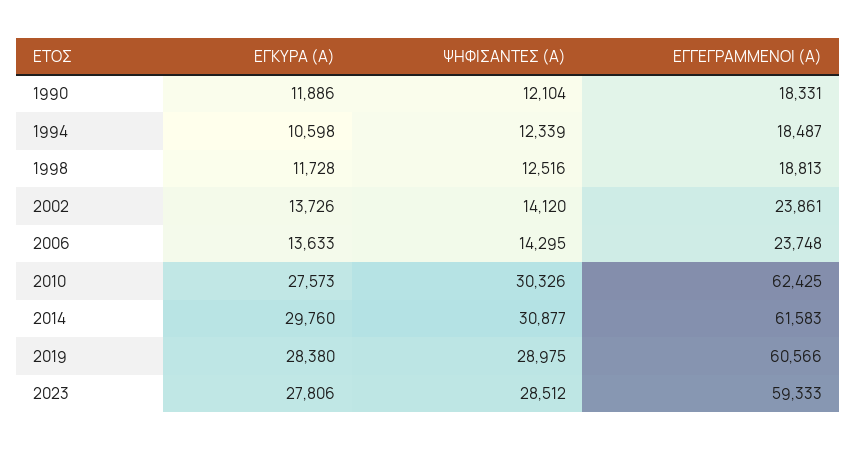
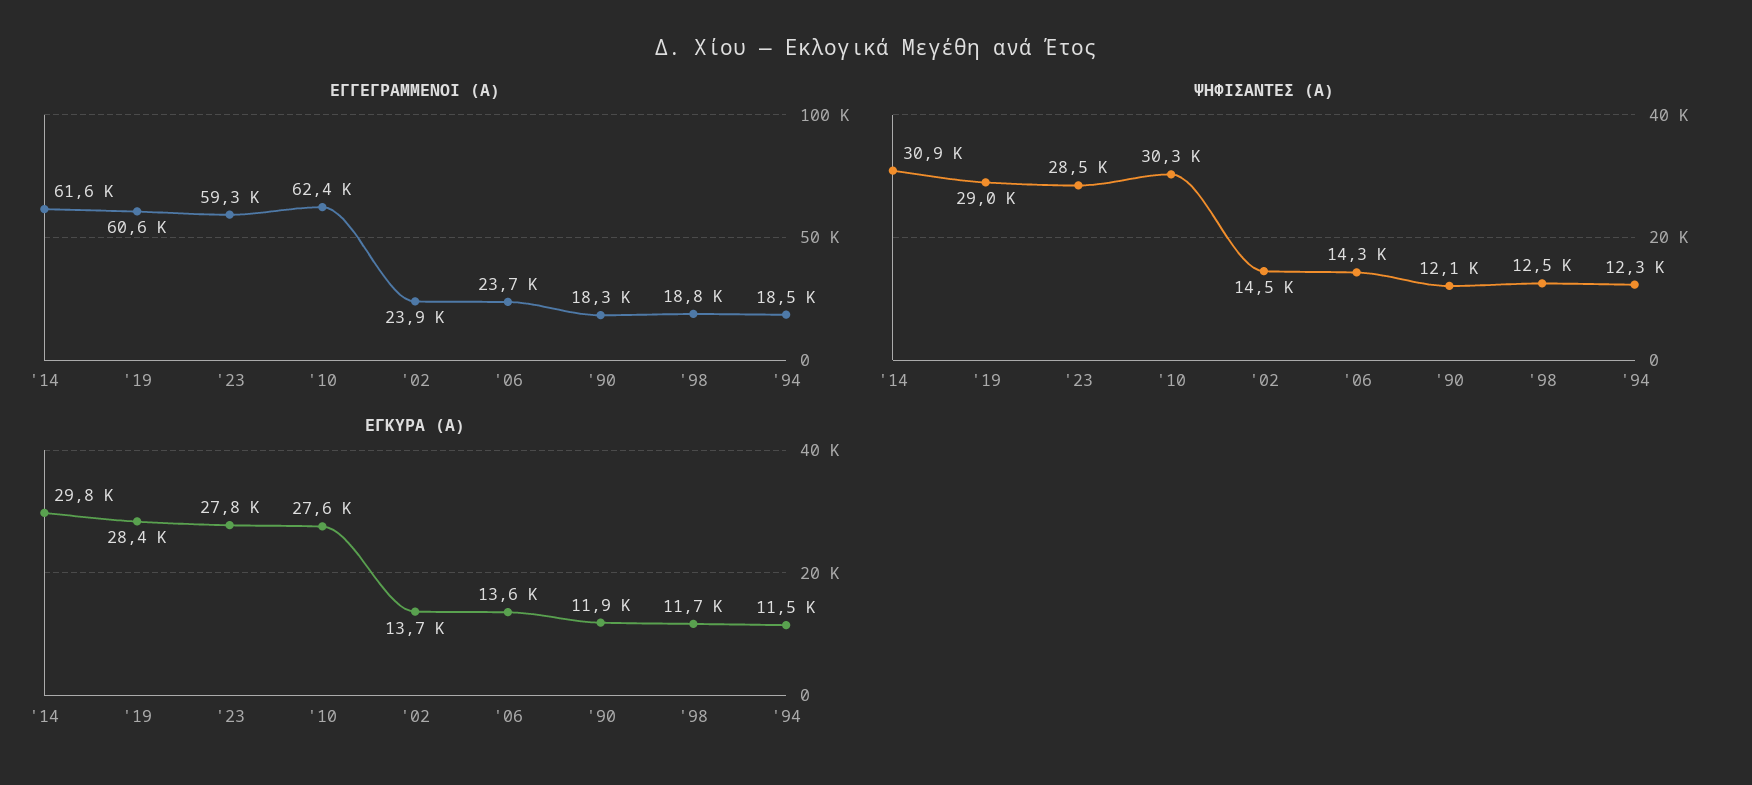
  {
    "ΕΓΚΥΡΑ (Α)": {
      "1990": 11886,
-     "1994": 10598,
+     "1994": 11500,
      "1998": 11728,
      "2002": 13726,
      "2006": 13633,
      "2010": 27573,
      "2014": 29760,
      "2019": 28380,
      "2023": 27806
    },
    "ΨΗΦΙΣΑΝΤΕΣ (Α)": {
      "1990": 12104,
      "1994": 12339,
      "1998": 12516,
-     "2002": 14120,
+     "2002": 14500,
      "2006": 14295,
      "2010": 30326,
      "2014": 30877,
      "2019": 28975,
      "2023": 28512
    },
    "ΕΓΓΕΓΡΑΜΜΕΝΟΙ (Α)": {
      "1990": 18331,
      "1994": 18487,
      "1998": 18813,
      "2002": 23861,
      "2006": 23748,
      "2010": 62425,
      "2014": 61583,
      "2019": 60566,
      "2023": 59333
    }
  }

